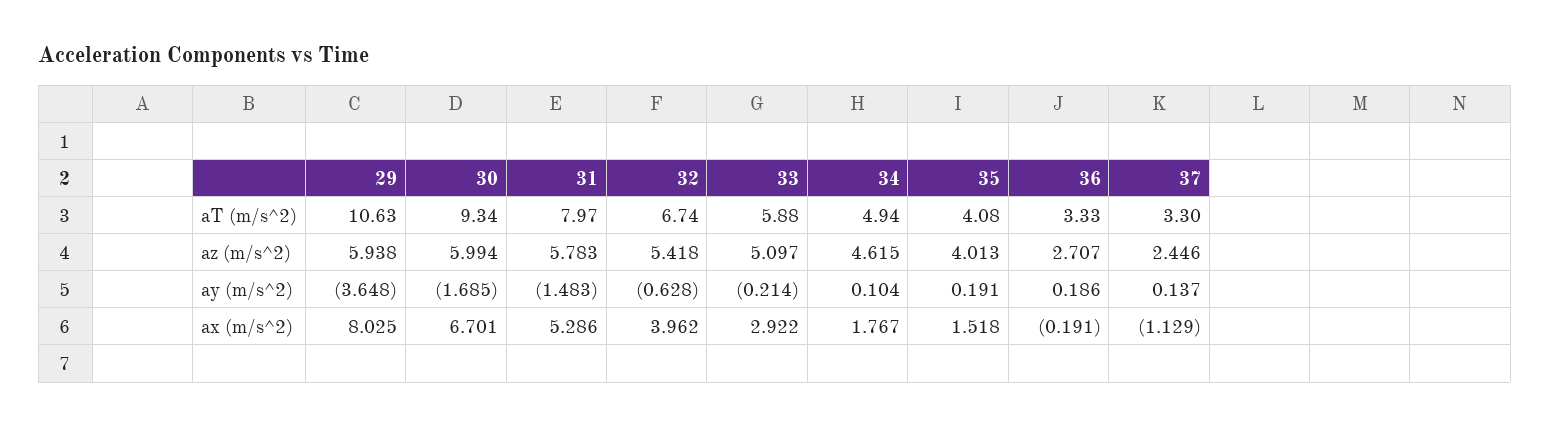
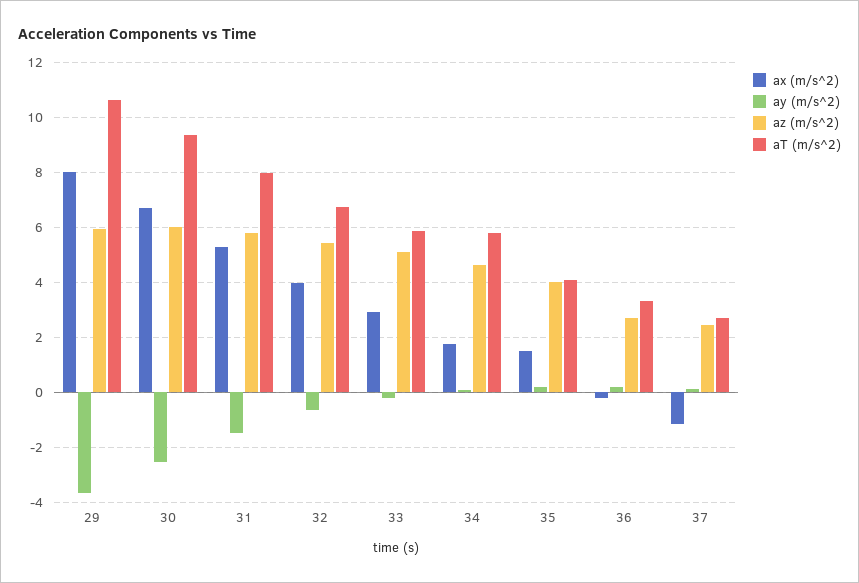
  {
    "aT (m/s^2)": {
      "29": 10.63,
      "30": 9.34,
      "31": 7.97,
      "32": 6.74,
      "33": 5.88,
-     "34": 4.94,
+     "34": 5.75,
      "35": 4.08,
      "36": 3.33,
-     "37": 3.3
+     "37": 2.75
    },
    "az (m/s^2)": {
      "29": 5.938,
      "30": 5.994,
      "31": 5.783,
      "32": 5.418,
      "33": 5.097,
      "34": 4.615,
      "35": 4.013,
      "36": 2.707,
      "37": 2.446
    },
    "ay (m/s^2)": {
      "29": -3.648,
-     "30": -1.685,
+     "30": -2.5,
      "31": -1.483,
      "32": -0.628,
      "33": -0.214,
      "34": 0.104,
      "35": 0.191,
      "36": 0.186,
      "37": 0.137
    },
    "ax (m/s^2)": {
      "29": 8.025,
      "30": 6.701,
      "31": 5.286,
      "32": 3.962,
      "33": 2.922,
      "34": 1.767,
      "35": 1.518,
      "36": -0.191,
      "37": -1.129
    }
  }

